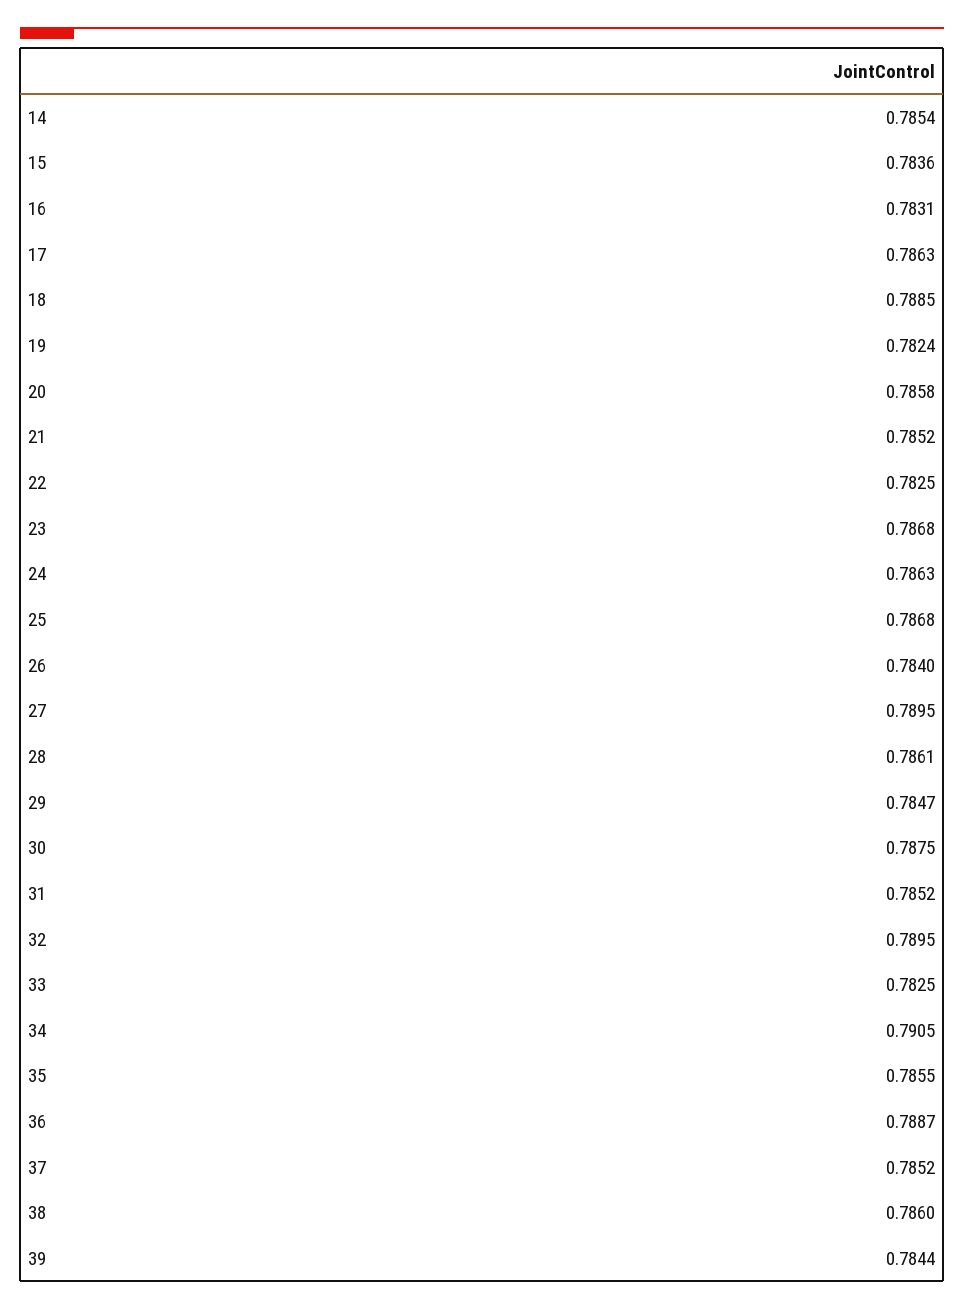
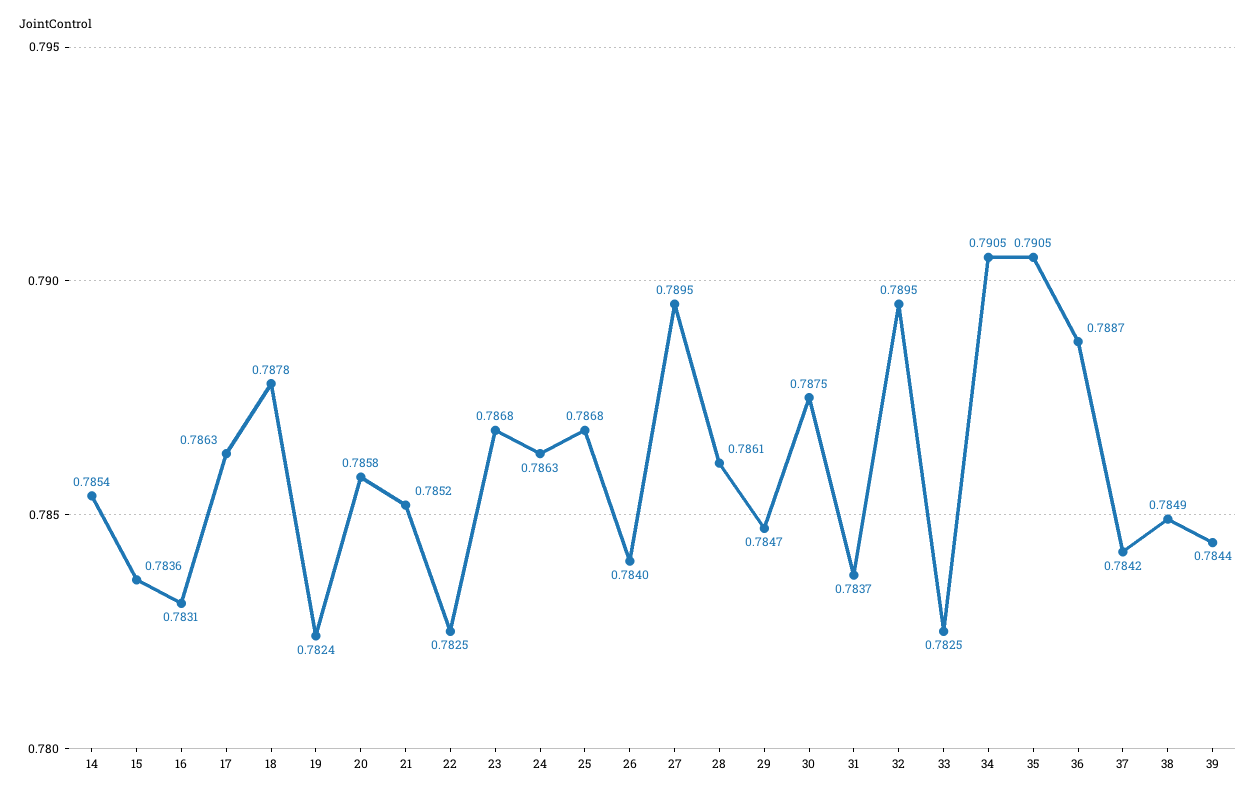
  {
    "14": 0.7854,
    "15": 0.7836,
    "16": 0.7831,
    "17": 0.7863,
-   "18": 0.7885,
+   "18": 0.7878,
    "19": 0.7824,
    "20": 0.7858,
    "21": 0.7852,
    "22": 0.7825,
    "23": 0.7868,
    "24": 0.7863,
    "25": 0.7868,
    "26": 0.784,
    "27": 0.7895,
    "28": 0.7861,
    "29": 0.7847,
    "30": 0.7875,
-   "31": 0.7852,
+   "31": 0.7837,
    "32": 0.7895,
    "33": 0.7825,
    "34": 0.7905,
-   "35": 0.7855,
+   "35": 0.7905,
    "36": 0.7887,
-   "37": 0.7852,
+   "37": 0.7842,
-   "38": 0.786,
+   "38": 0.7849,
    "39": 0.7844
  }

